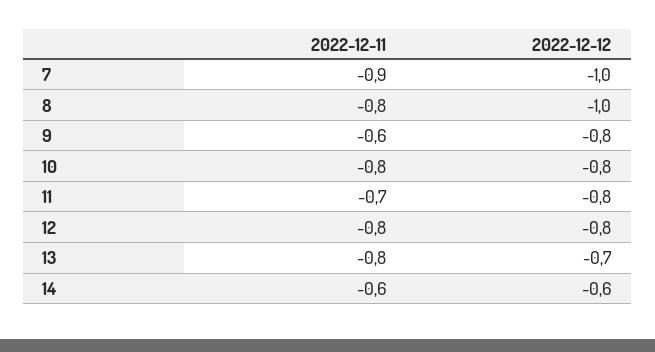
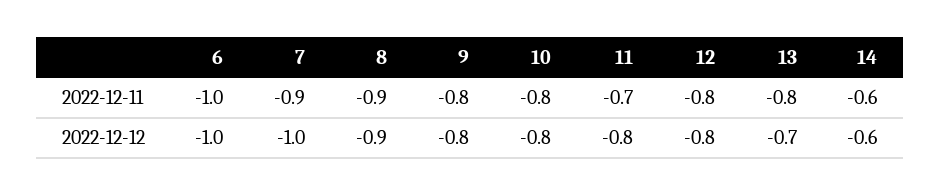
  {
    "2022-12-11": {
      "7": -0.9,
-     "8": -0.8,
+     "8": -0.9,
-     "9": -0.6,
+     "9": -0.8,
      "10": -0.8,
      "11": -0.7,
      "12": -0.8,
      "13": -0.8,
-     "14": -0.6
+     "14": -0.6,
+     "6": -1
    },
    "2022-12-12": {
      "7": -1,
-     "8": -1,
+     "8": -0.9,
      "9": -0.8,
      "10": -0.8,
      "11": -0.8,
      "12": -0.8,
      "13": -0.7,
-     "14": -0.6
+     "14": -0.6,
+     "6": -1
    }
  }

